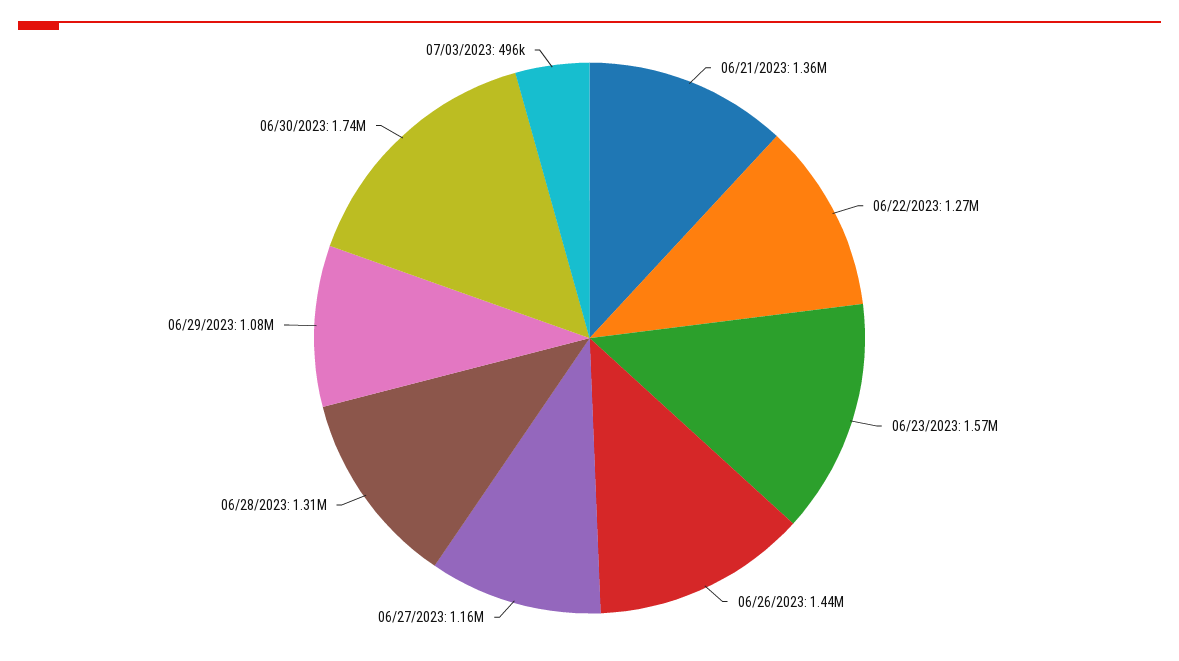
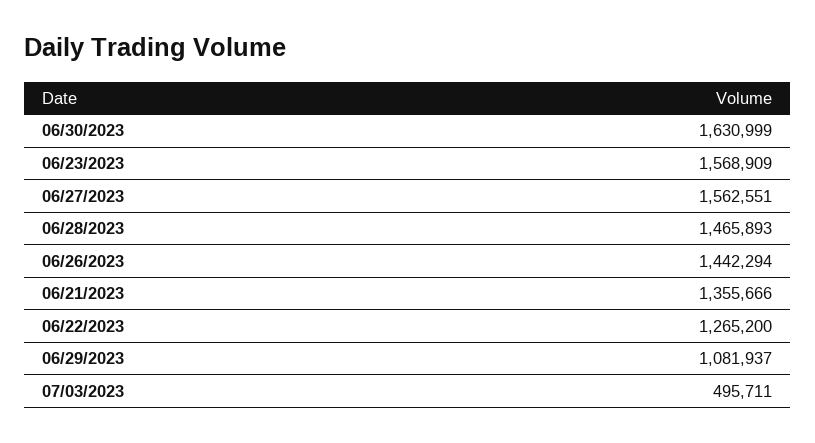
  {
    "06/21/2023": 1355666,
    "06/22/2023": 1265200,
    "06/23/2023": 1568909,
    "06/26/2023": 1442294,
-   "06/27/2023": 1160000,
+   "06/27/2023": 1562551,
-   "06/28/2023": 1310000,
+   "06/28/2023": 1465893,
    "06/29/2023": 1081937,
-   "06/30/2023": 1740000,
+   "06/30/2023": 1630999,
    "07/03/2023": 495711
  }

